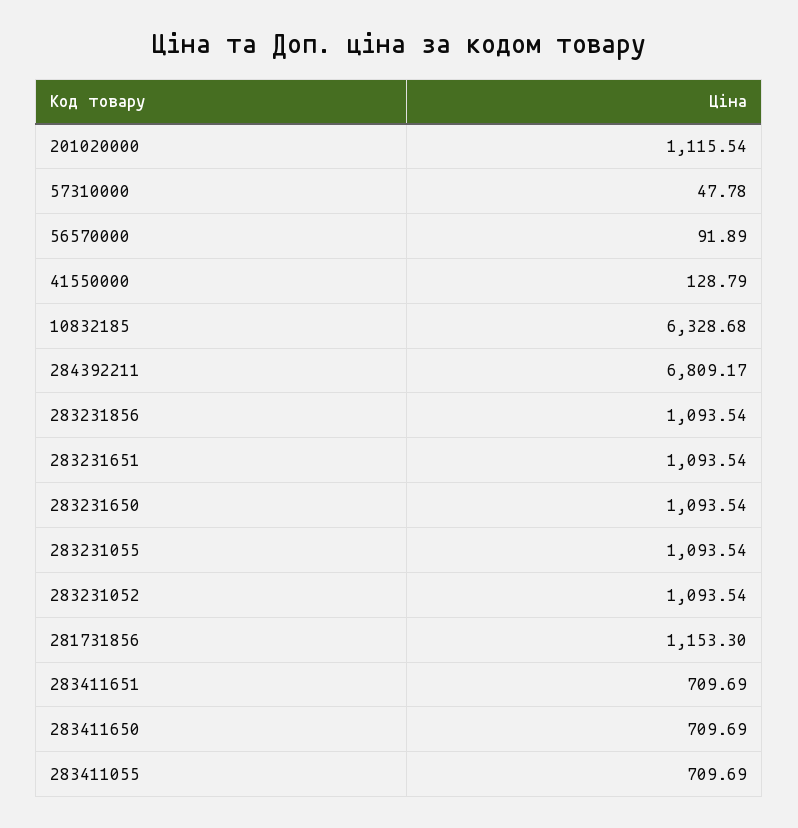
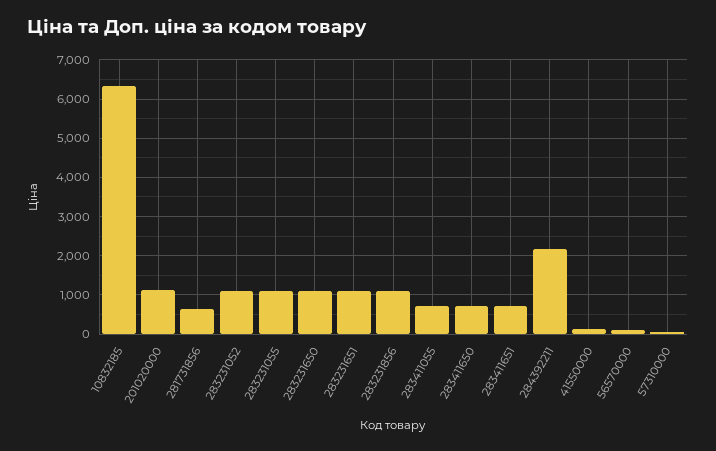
  {
    "201020000": 1115.54,
    "57310000": 47.78,
    "56570000": 91.89,
    "41550000": 128.79,
    "10832185": 6328.68,
-   "284392211": 6809.17,
+   "284392211": 2200,
    "283231856": 1093.54,
    "283231651": 1093.54,
    "283231650": 1093.54,
    "283231055": 1093.54,
    "283231052": 1093.54,
-   "281731856": 1153.3,
+   "281731856": 600,
    "283411651": 709.69,
    "283411650": 709.69,
    "283411055": 709.69
  }

